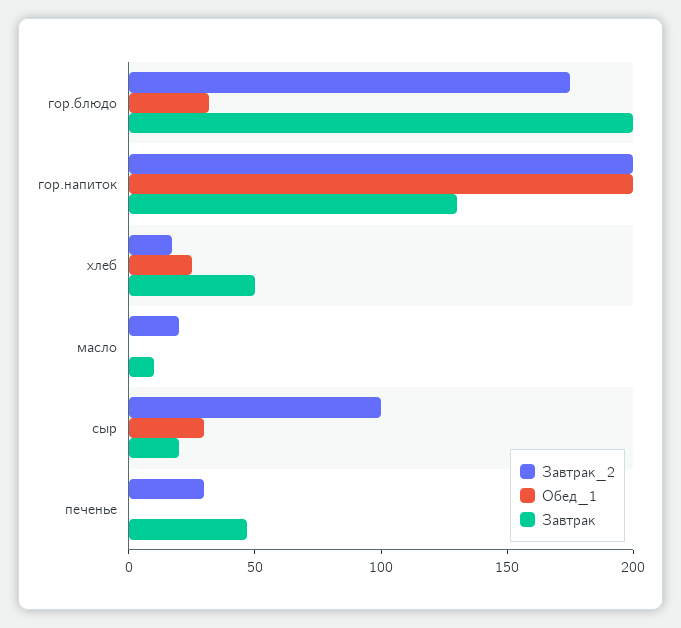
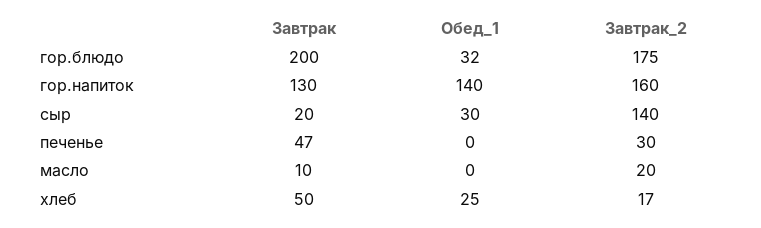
  {
    "Завтрак_2": {
      "гор.блюдо": 175,
-     "гор.напиток": 200,
+     "гор.напиток": 160,
      "хлеб": 17,
      "масло": 20,
-     "сыр": 100,
+     "сыр": 140,
      "печенье": 30
    },
    "Обед_1": {
      "гор.блюдо": 32,
-     "гор.напиток": 200,
+     "гор.напиток": 140,
      "хлеб": 25,
      "масло": 0,
      "сыр": 30,
      "печенье": 0
    },
    "Завтрак": {
      "гор.блюдо": 200,
      "гор.напиток": 130,
      "хлеб": 50,
      "масло": 10,
      "сыр": 20,
      "печенье": 47
    }
  }

